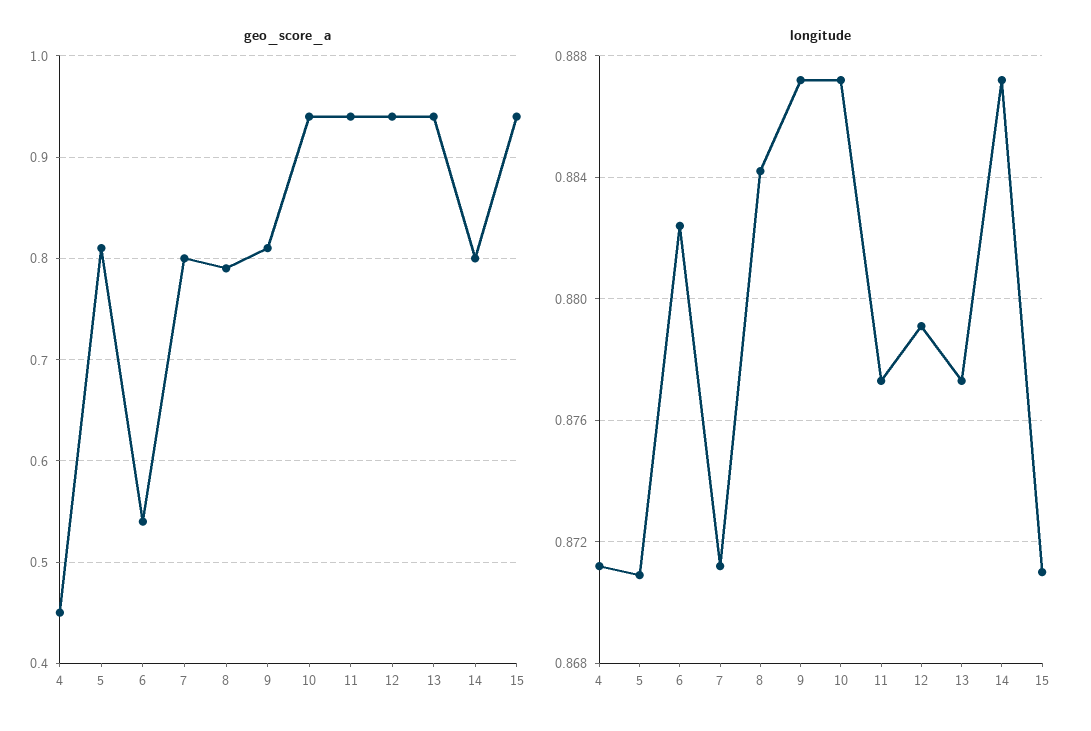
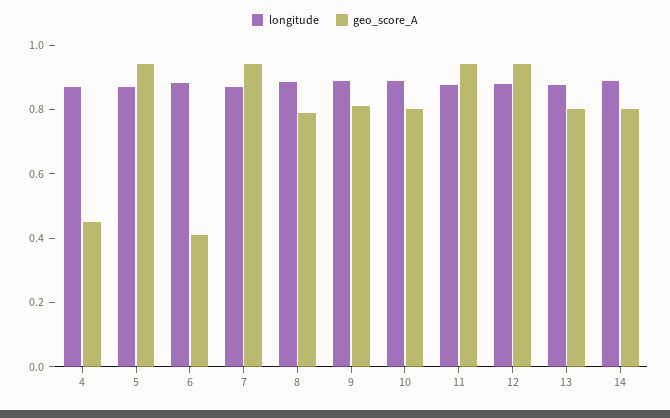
  {
    "geo_score_a": {
      "4": 0.45,
-     "5": 0.81,
+     "5": 0.95,
-     "6": 0.54,
+     "6": 0.4,
-     "7": 0.8,
+     "7": 0.95,
      "8": 0.79,
      "9": 0.81,
-     "10": 0.94,
+     "10": 0.8,
      "11": 0.94,
      "12": 0.94,
-     "13": 0.94,
+     "13": 0.8,
-     "14": 0.8,
+     "14": 0.8
-     "15": 0.94
    },
    "longitude": {
      "4": 0.871,
      "5": 0.871,
      "6": 0.8825,
      "7": 0.871,
      "8": 0.884,
      "9": 0.887,
      "10": 0.887,
      "11": 0.8775,
      "12": 0.879,
      "13": 0.8775,
-     "14": 0.887,
+     "14": 0.887
-     "15": 0.871
    }
  }

